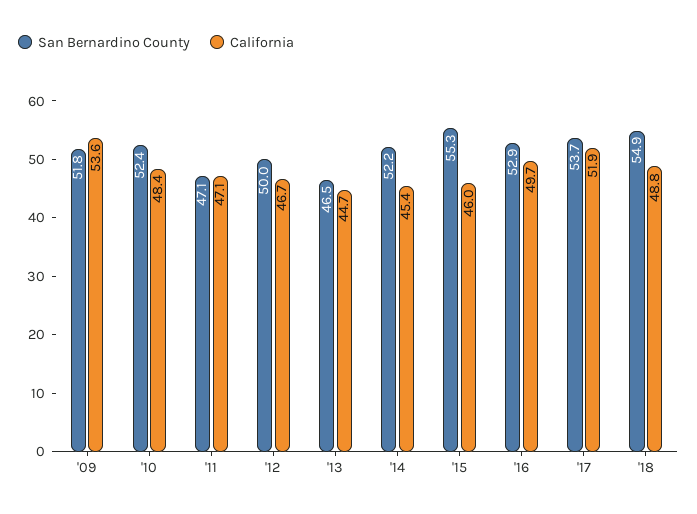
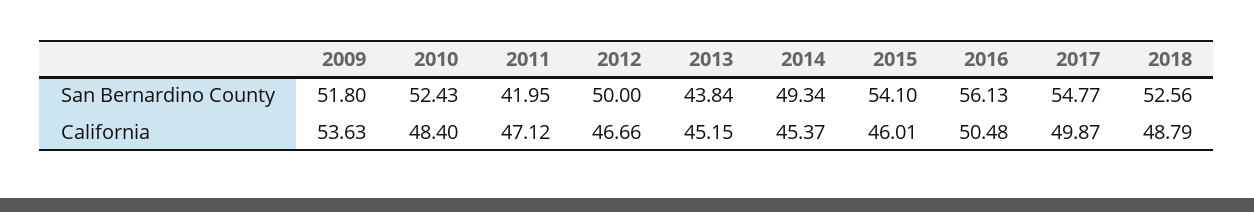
  {
    "San Bernardino County": {
      "'09": 51.8,
      "'10": 52.43,
-     "'11": 47.1,
+     "'11": 41.95,
      "'12": 50,
-     "'13": 46.5,
+     "'13": 43.84,
-     "'14": 52.2,
+     "'14": 49.34,
-     "'15": 55.3,
+     "'15": 54.1,
-     "'16": 52.9,
+     "'16": 56.13,
-     "'17": 53.7,
+     "'17": 54.77,
-     "'18": 54.9
+     "'18": 52.56
    },
    "California": {
      "'09": 53.63,
      "'10": 48.4,
      "'11": 47.12,
      "'12": 46.66,
-     "'13": 44.7,
+     "'13": 45.15,
      "'14": 45.37,
      "'15": 46.01,
-     "'16": 49.7,
+     "'16": 50.48,
-     "'17": 51.9,
+     "'17": 49.87,
      "'18": 48.79
    }
  }

